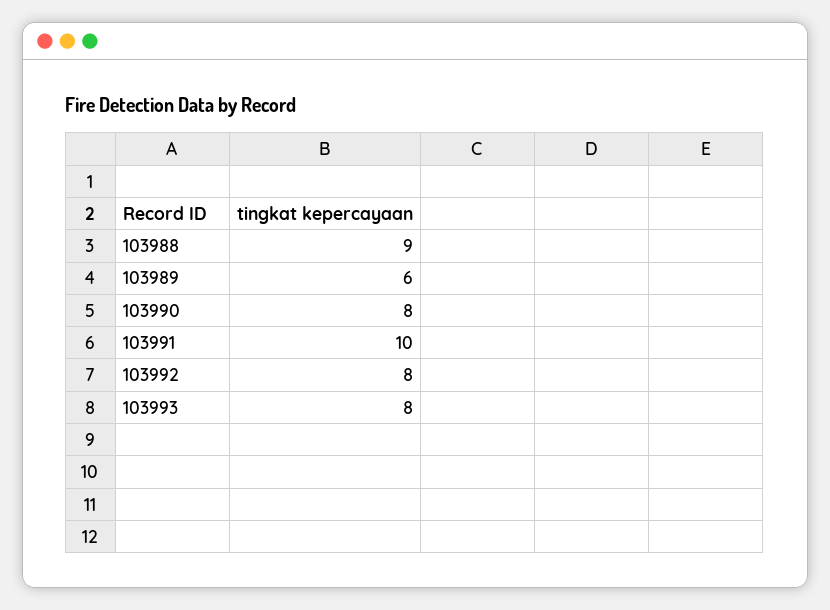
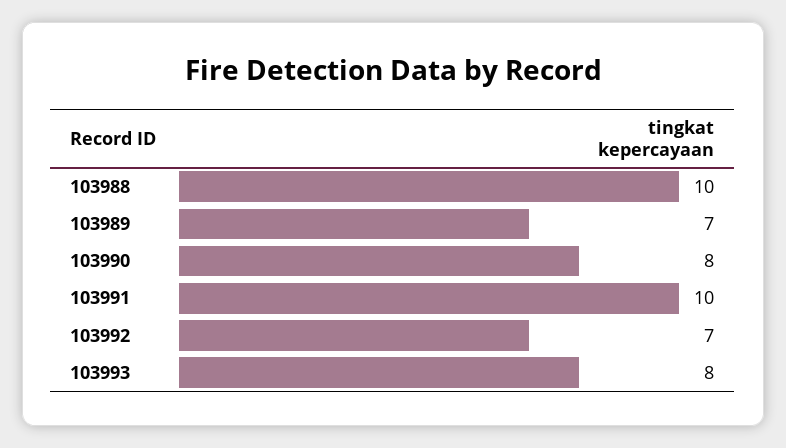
  {
-   "103988": 9,
+   "103988": 10,
-   "103989": 6,
+   "103989": 7,
    "103990": 8,
    "103991": 10,
-   "103992": 8,
+   "103992": 7,
    "103993": 8
  }

